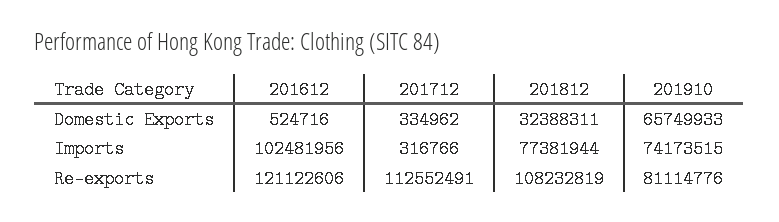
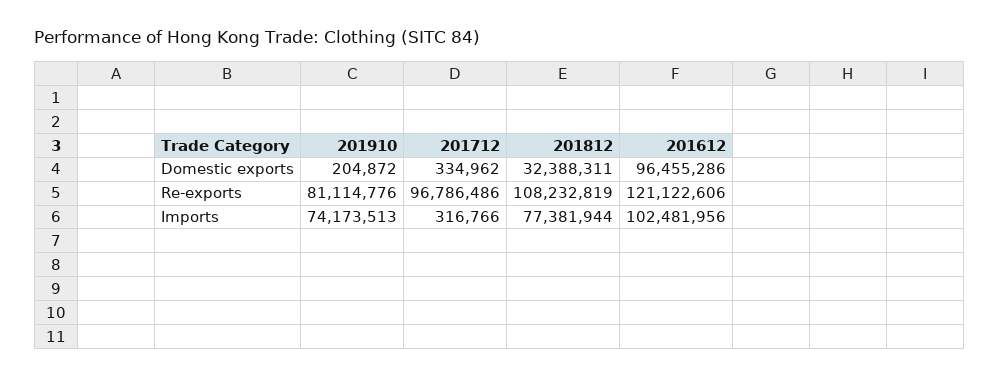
  {
    "201612": {
-     "Domestic Exports": 524716,
+     "Domestic Exports": 96455286,
      "Imports": 102481956,
      "Re-exports": 121122606
    },
    "201712": {
      "Domestic Exports": 334962,
      "Imports": 316766,
-     "Re-exports": 112552491
+     "Re-exports": 96786486
    },
    "201812": {
      "Domestic Exports": 32388311,
      "Imports": 77381944,
      "Re-exports": 108232819
    },
    "201910": {
-     "Domestic Exports": 65749933,
+     "Domestic Exports": 204872,
-     "Imports": 74173515,
+     "Imports": 74173513,
      "Re-exports": 81114776
    }
  }

